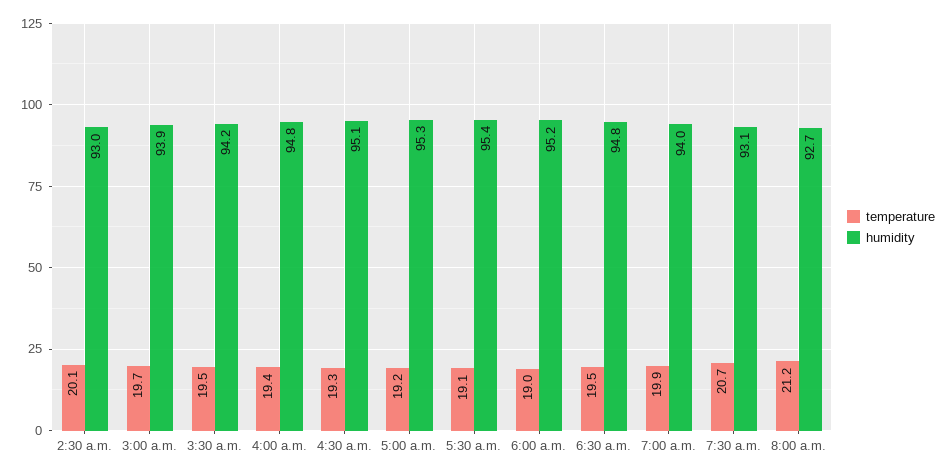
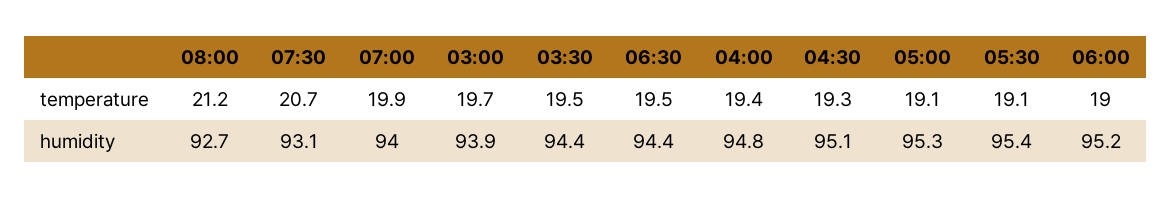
  {
    "temperature": {
-     "2:30 a.m.": 20.1,
      "3:00 a.m.": 19.7,
      "3:30 a.m.": 19.5,
      "4:00 a.m.": 19.4,
      "4:30 a.m.": 19.3,
-     "5:00 a.m.": 19.2,
+     "5:00 a.m.": 19.1,
      "5:30 a.m.": 19.1,
      "6:00 a.m.": 19,
      "6:30 a.m.": 19.5,
      "7:00 a.m.": 19.9,
      "7:30 a.m.": 20.7,
      "8:00 a.m.": 21.2
    },
    "humidity": {
-     "2:30 a.m.": 93,
      "3:00 a.m.": 93.9,
-     "3:30 a.m.": 94.2,
+     "3:30 a.m.": 94.4,
      "4:00 a.m.": 94.8,
      "4:30 a.m.": 95.1,
      "5:00 a.m.": 95.3,
      "5:30 a.m.": 95.4,
      "6:00 a.m.": 95.2,
-     "6:30 a.m.": 94.8,
+     "6:30 a.m.": 94.4,
      "7:00 a.m.": 94,
      "7:30 a.m.": 93.1,
      "8:00 a.m.": 92.7
    }
  }

